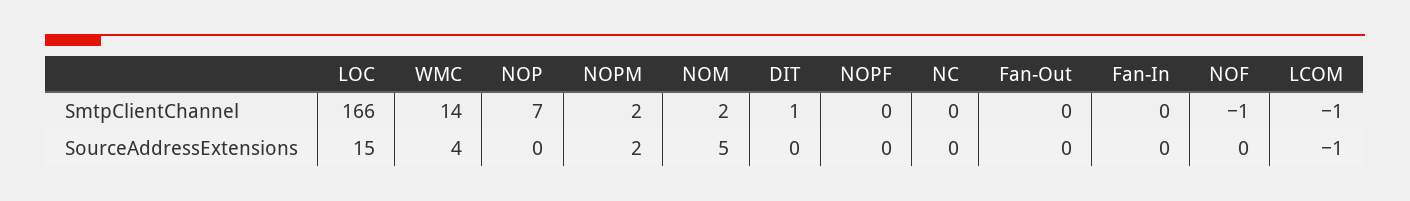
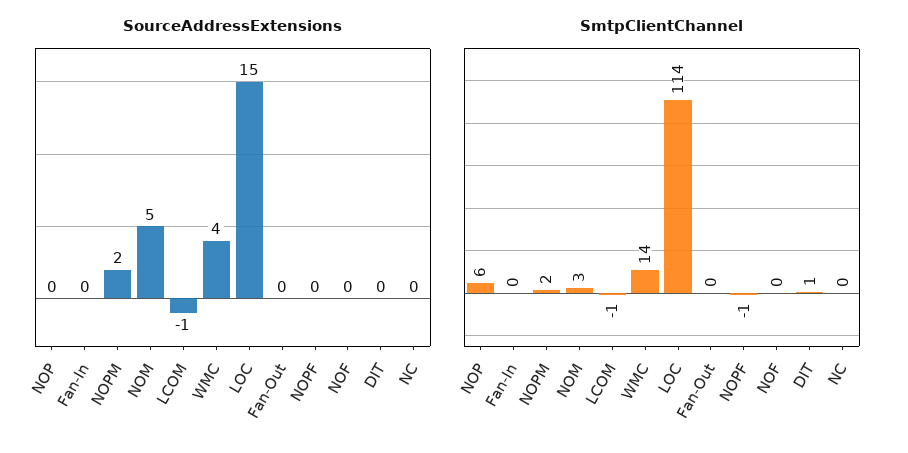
  {
    "SmtpClientChannel": {
-     "LOC": 166,
+     "LOC": 114,
      "WMC": 14,
-     "NOP": 7,
+     "NOP": 6,
      "NOPM": 2,
-     "NOM": 2,
+     "NOM": 3,
      "DIT": 1,
-     "NOPF": 0,
+     "NOPF": -1,
      "NC": 0,
      "Fan-Out": 0,
      "Fan-In": 0,
-     "NOF": -1,
+     "NOF": 0,
      "LCOM": -1
    },
    "SourceAddressExtensions": {
      "LOC": 15,
      "WMC": 4,
      "NOP": 0,
      "NOPM": 2,
      "NOM": 5,
      "DIT": 0,
      "NOPF": 0,
      "NC": 0,
      "Fan-Out": 0,
      "Fan-In": 0,
      "NOF": 0,
      "LCOM": -1
    }
  }

